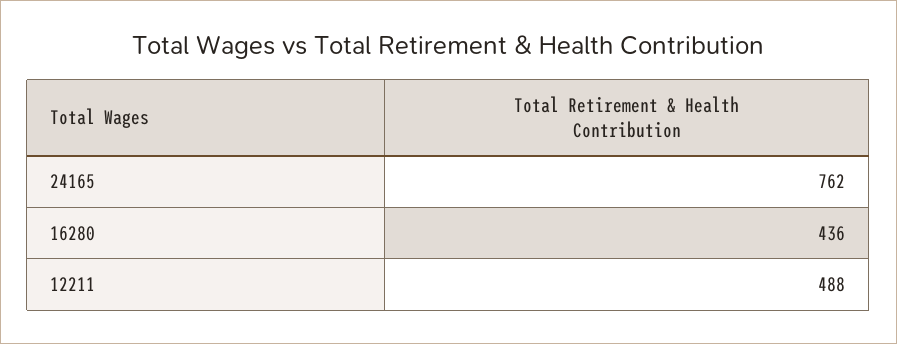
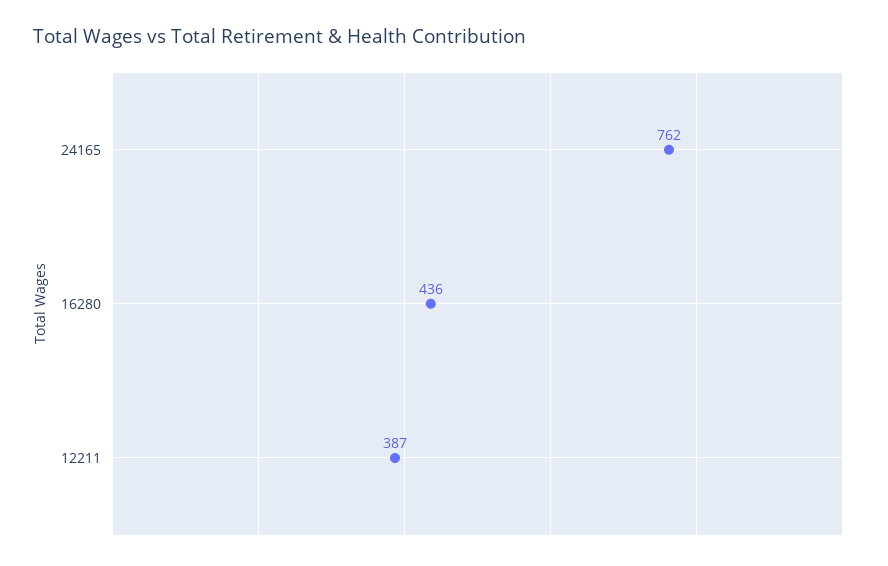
  {
    "24165": 762,
    "16280": 436,
-   "12211": 488
+   "12211": 387
  }

